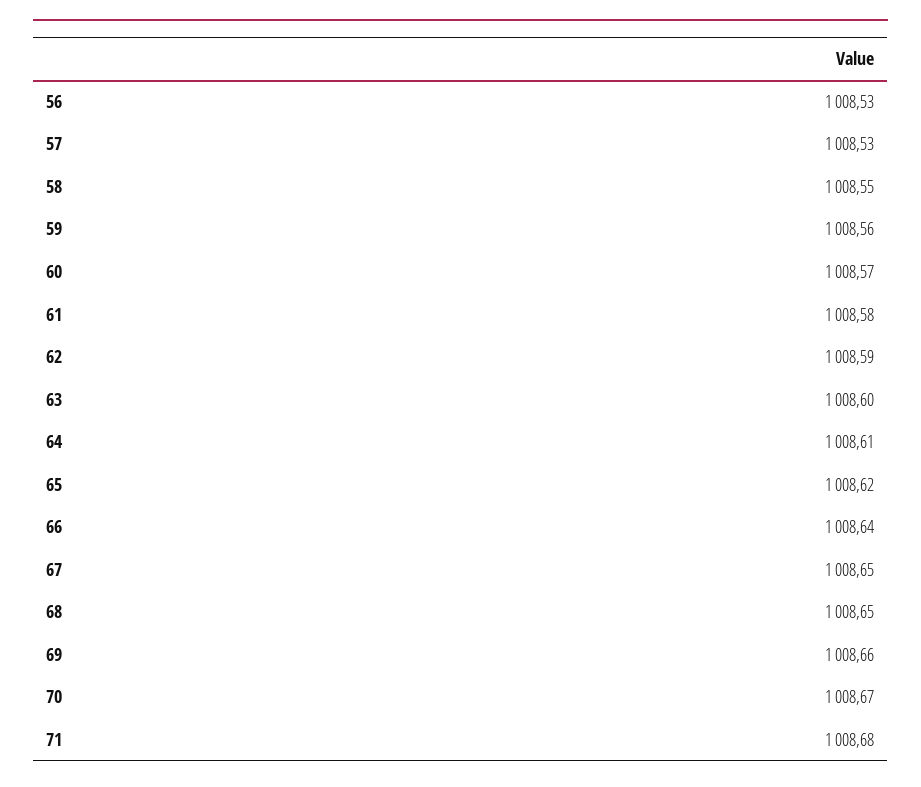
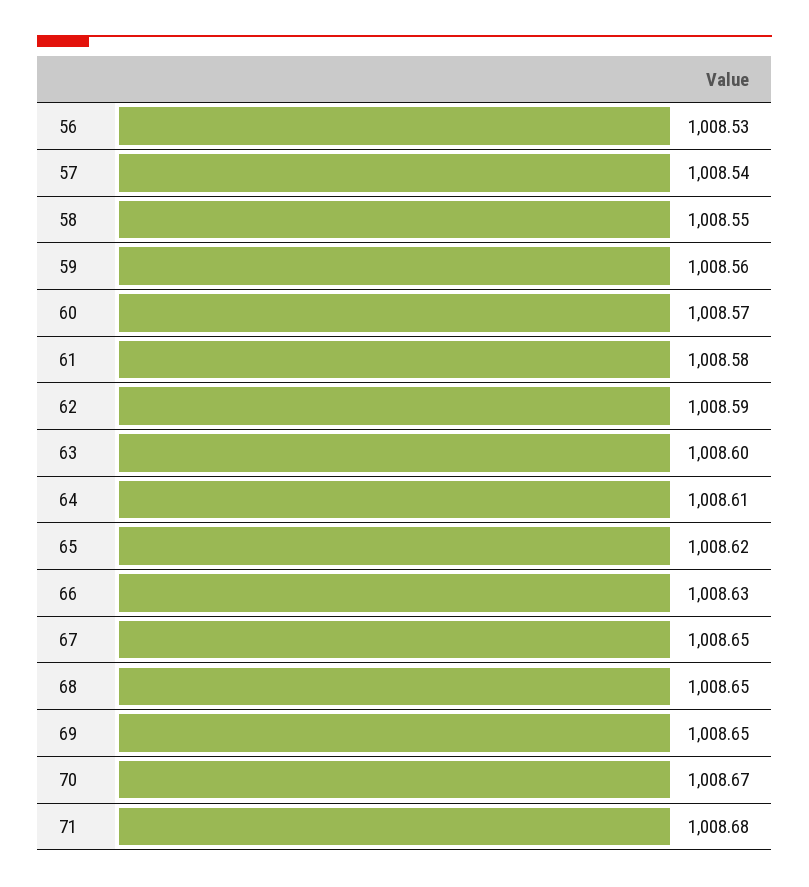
  {
    "56": 1008.53,
-   "57": 1008.53,
+   "57": 1008.54,
    "58": 1008.55,
    "59": 1008.56,
    "60": 1008.57,
    "61": 1008.58,
    "62": 1008.59,
    "63": 1008.6,
    "64": 1008.61,
    "65": 1008.62,
-   "66": 1008.64,
+   "66": 1008.63,
    "67": 1008.65,
    "68": 1008.65,
-   "69": 1008.66,
+   "69": 1008.65,
    "70": 1008.67,
    "71": 1008.68
  }

